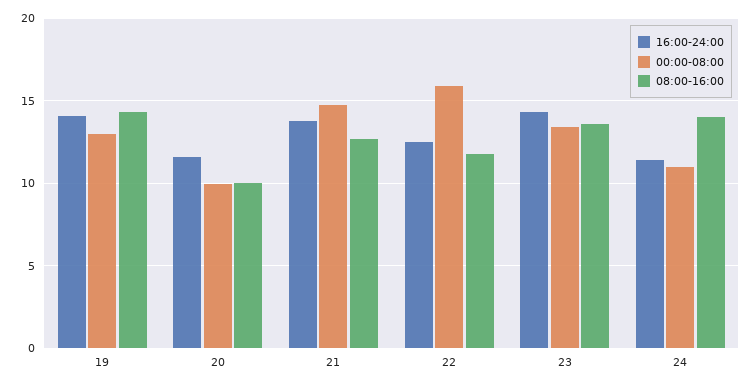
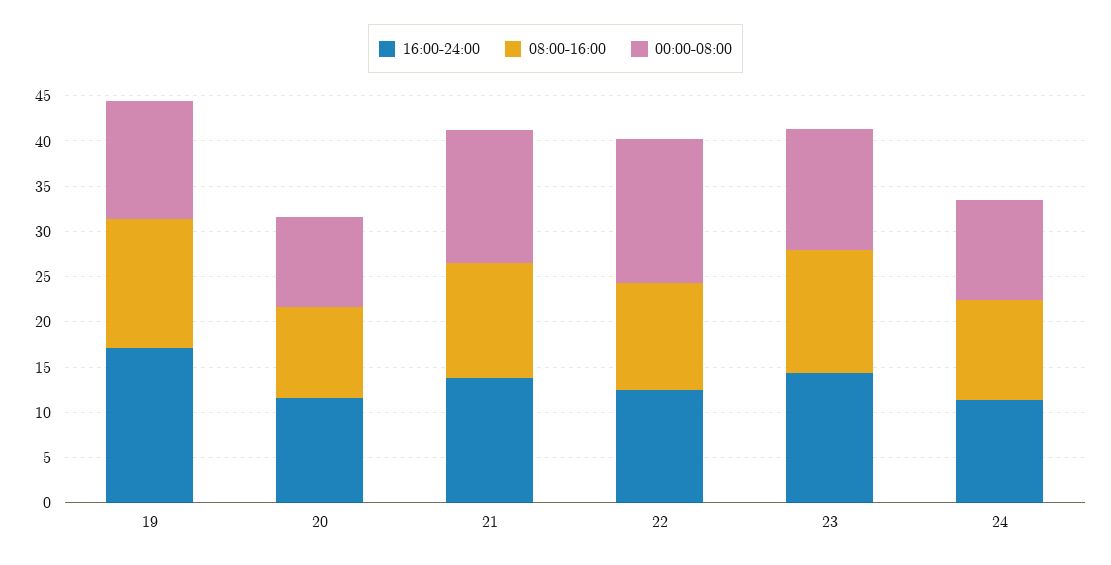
  {
    "16:00-24:00": {
-     "19": 14,
+     "19": 17,
      "20": 11.5,
      "21": 14,
      "22": 12.5,
      "23": 14.5,
      "24": 11.5
    },
    "00:00-08:00": {
      "19": 13,
      "20": 10,
      "21": 15,
      "22": 16,
      "23": 13.5,
      "24": 11
    },
    "08:00-16:00": {
      "19": 14.5,
      "20": 10,
      "21": 12.5,
      "22": 12,
      "23": 13.5,
-     "24": 14
+     "24": 11
    }
  }

